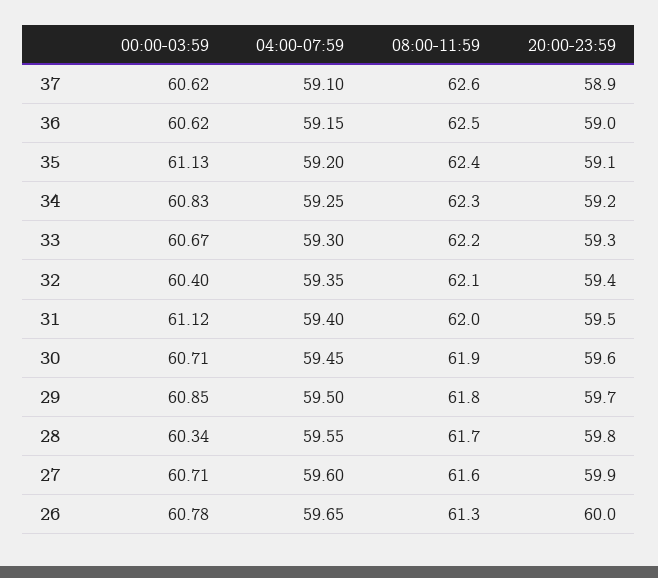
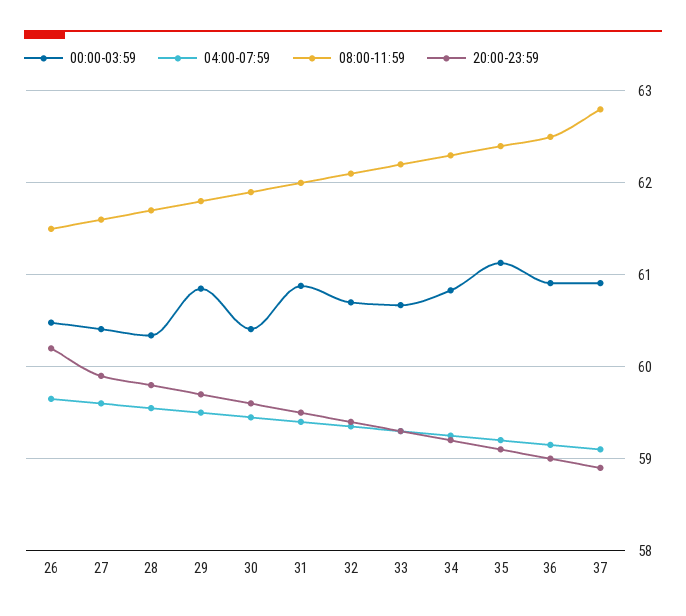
  {
    "00:00-03:59": {
-     "37": 60.62,
+     "37": 60.9,
-     "36": 60.62,
+     "36": 60.9,
      "35": 61.13,
      "34": 60.83,
      "33": 60.67,
-     "32": 60.4,
+     "32": 60.7,
-     "31": 61.12,
+     "31": 60.9,
-     "30": 60.71,
+     "30": 60.4,
      "29": 60.85,
      "28": 60.34,
-     "27": 60.71,
+     "27": 60.4,
-     "26": 60.78
+     "26": 60.5
    },
    "04:00-07:59": {
      "37": 59.1,
      "36": 59.15,
      "35": 59.2,
      "34": 59.25,
      "33": 59.3,
      "32": 59.35,
      "31": 59.4,
      "30": 59.45,
      "29": 59.5,
      "28": 59.55,
      "27": 59.6,
      "26": 59.65
    },
    "08:00-11:59": {
-     "37": 62.6,
+     "37": 62.8,
      "36": 62.5,
      "35": 62.4,
      "34": 62.3,
      "33": 62.2,
      "32": 62.1,
      "31": 62,
      "30": 61.9,
      "29": 61.8,
      "28": 61.7,
      "27": 61.6,
-     "26": 61.3
+     "26": 61.5
    },
    "20:00-23:59": {
      "37": 58.9,
      "36": 59,
      "35": 59.1,
      "34": 59.2,
      "33": 59.3,
      "32": 59.4,
      "31": 59.5,
      "30": 59.6,
      "29": 59.7,
      "28": 59.8,
      "27": 59.9,
-     "26": 60
+     "26": 60.2
    }
  }

